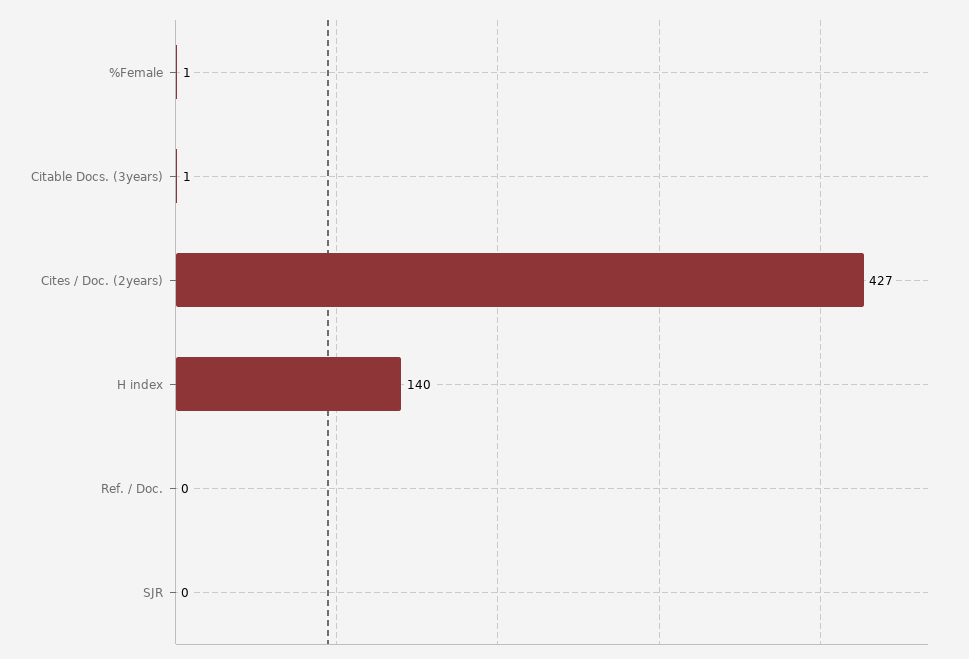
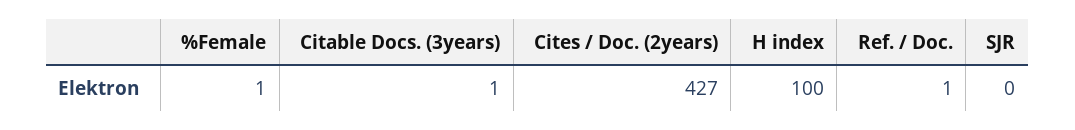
  {
    "%Female": 1,
    "Citable Docs. (3years)": 1,
    "Cites / Doc. (2years)": 427,
-   "H index": 140,
+   "H index": 100,
-   "Ref. / Doc.": 0,
+   "Ref. / Doc.": 1,
    "SJR": 0
  }

